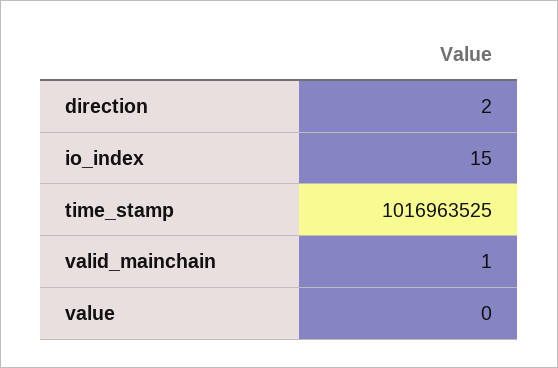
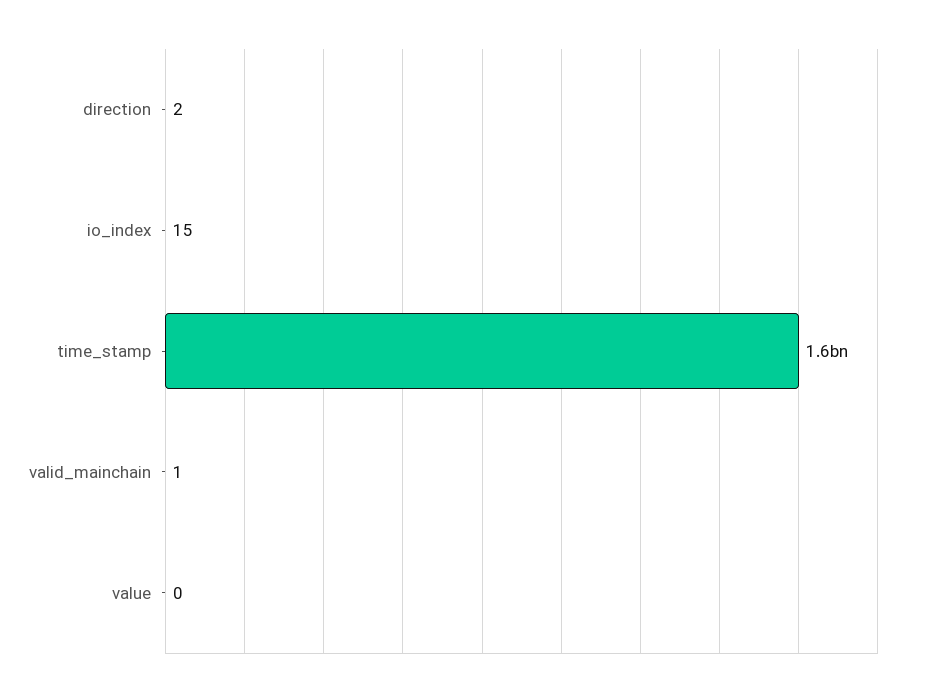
  {
    "direction": 2,
    "io_index": 15,
-   "time_stamp": 1016963525,
+   "time_stamp": 1600000000,
    "valid_mainchain": 1,
    "value": 0
  }

